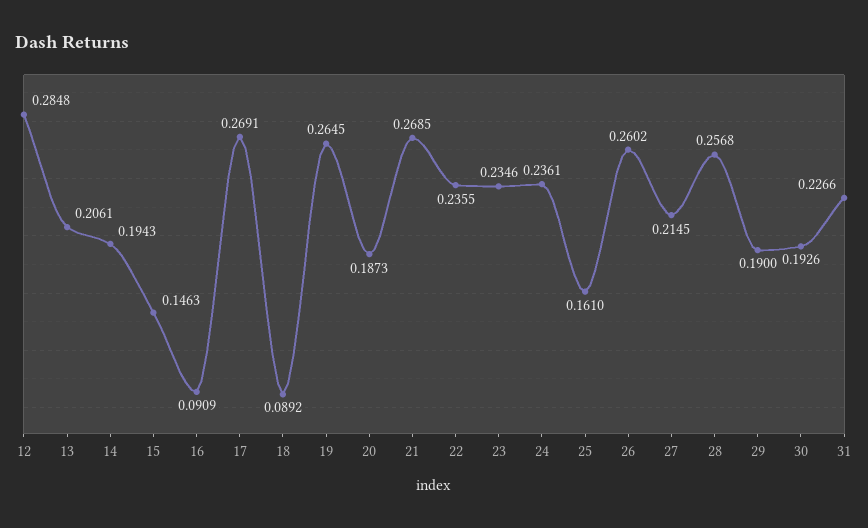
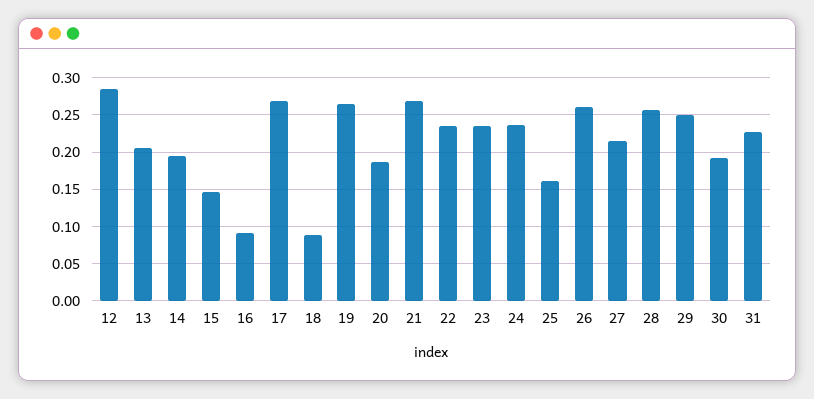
  {
    "12": 0.2848,
    "13": 0.2061,
    "14": 0.1943,
    "15": 0.1463,
    "16": 0.0909,
    "17": 0.2691,
    "18": 0.0892,
    "19": 0.2645,
    "20": 0.1873,
    "21": 0.2685,
    "22": 0.2355,
    "23": 0.2346,
    "24": 0.2361,
    "25": 0.161,
    "26": 0.2602,
    "27": 0.2145,
    "28": 0.2568,
-   "29": 0.19,
+   "29": 0.25,
    "30": 0.1926,
    "31": 0.2266
  }

